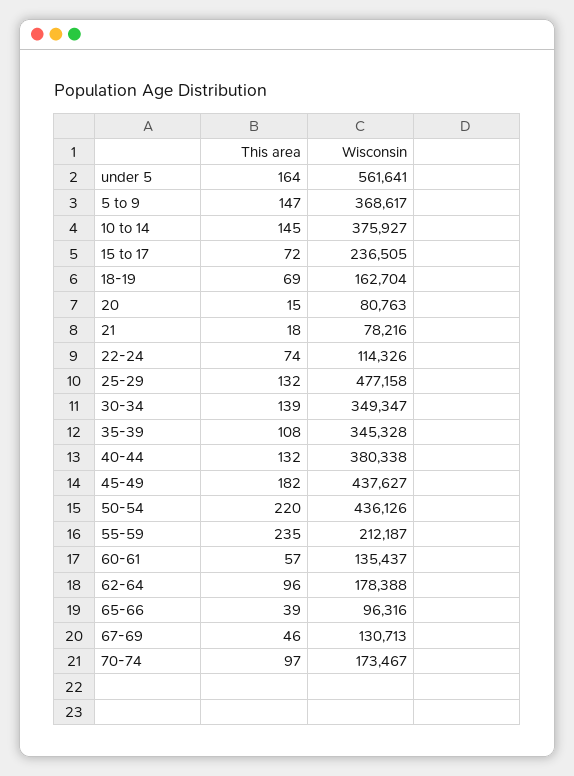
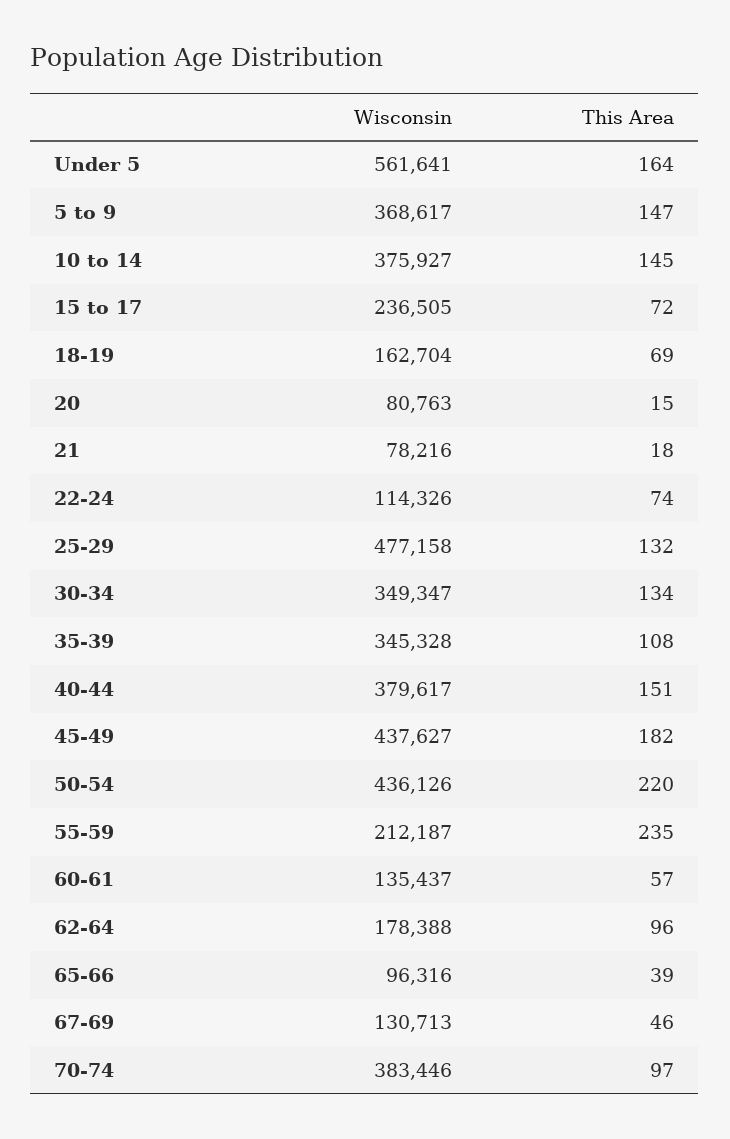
  {
    "This area": {
      "under 5": 164,
      "5 to 9": 147,
      "10 to 14": 145,
      "15 to 17": 72,
      "18-19": 69,
      "20": 15,
      "21": 18,
      "22-24": 74,
      "25-29": 132,
-     "30-34": 139,
+     "30-34": 134,
      "35-39": 108,
-     "40-44": 132,
+     "40-44": 151,
      "45-49": 182,
      "50-54": 220,
      "55-59": 235,
      "60-61": 57,
      "62-64": 96,
      "65-66": 39,
      "67-69": 46,
      "70-74": 97
    },
    "Wisconsin": {
      "under 5": 561641,
      "5 to 9": 368617,
      "10 to 14": 375927,
      "15 to 17": 236505,
      "18-19": 162704,
      "20": 80763,
      "21": 78216,
      "22-24": 114326,
      "25-29": 477158,
      "30-34": 349347,
      "35-39": 345328,
-     "40-44": 380338,
+     "40-44": 379617,
      "45-49": 437627,
      "50-54": 436126,
      "55-59": 212187,
      "60-61": 135437,
      "62-64": 178388,
      "65-66": 96316,
      "67-69": 130713,
-     "70-74": 173467
+     "70-74": 383446
    }
  }

